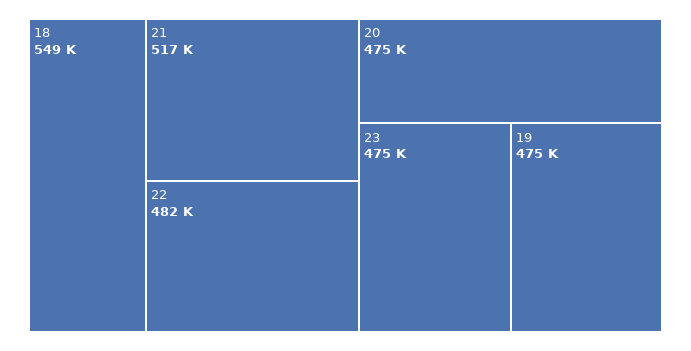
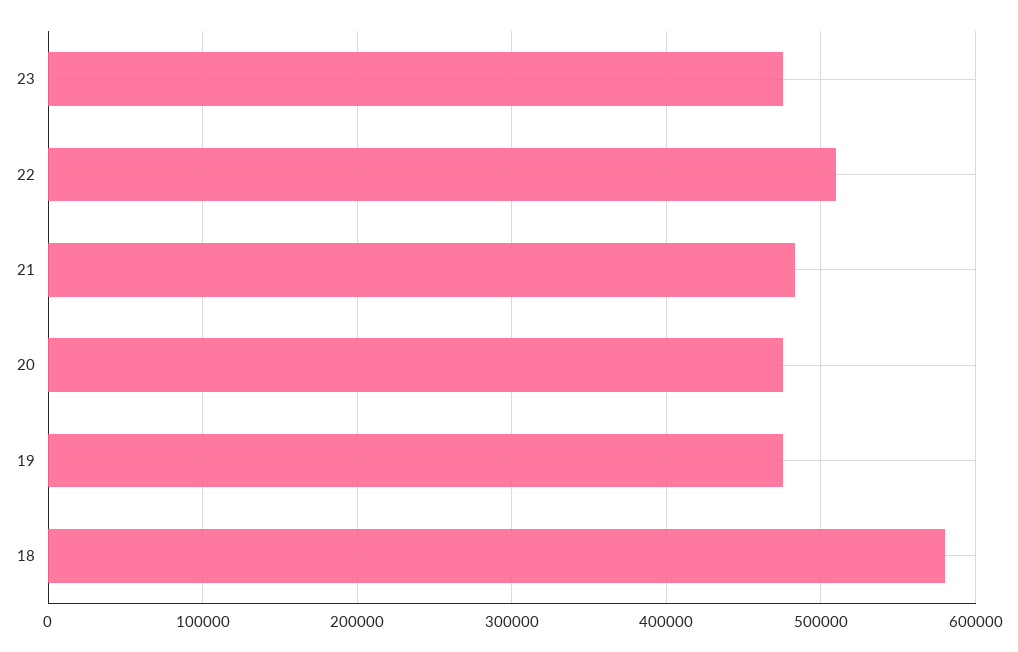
  {
-   "18": 549000,
+   "18": 580000,
-   "21": 517000,
+   "21": 480000,
-   "22": 482000,
+   "22": 510000,
    "20": 475000,
    "23": 475000,
    "19": 475000
  }

